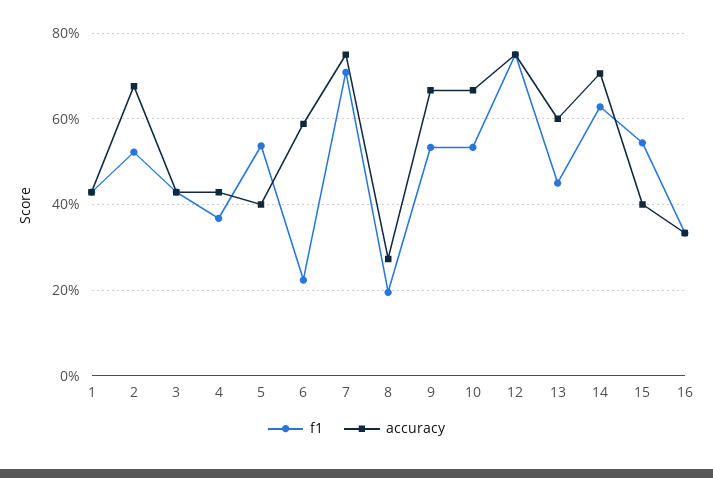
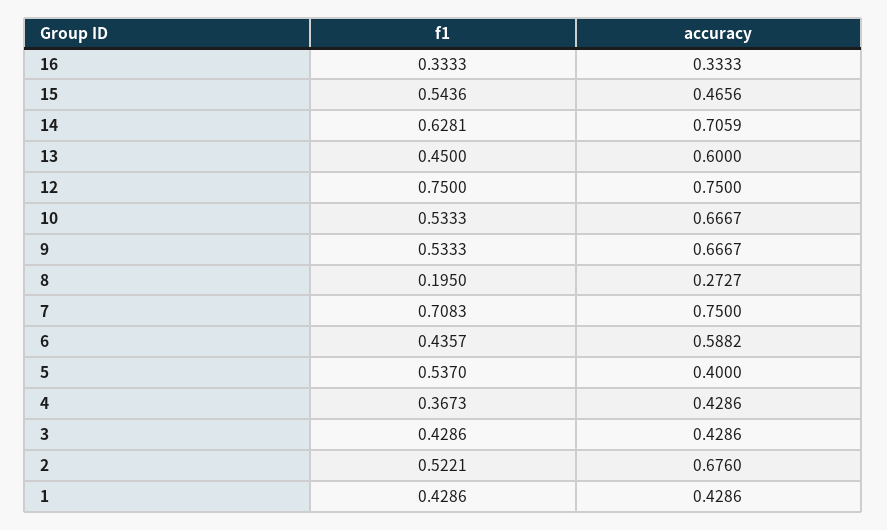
  {
    "f1": {
      "1": 0.4286,
      "2": 0.5221,
      "3": 0.4286,
      "4": 0.3673,
      "5": 0.537,
-     "6": 0.22,
+     "6": 0.4357,
      "7": 0.7083,
      "8": 0.195,
      "9": 0.5333,
      "10": 0.5333,
      "12": 0.75,
      "13": 0.45,
      "14": 0.6281,
      "15": 0.5436,
      "16": 0.3333
    },
    "accuracy": {
      "1": 0.4286,
      "2": 0.676,
      "3": 0.4286,
      "4": 0.4286,
      "5": 0.4,
      "6": 0.5882,
      "7": 0.75,
      "8": 0.2727,
      "9": 0.6667,
      "10": 0.6667,
      "12": 0.75,
      "13": 0.6,
      "14": 0.7059,
-     "15": 0.4,
+     "15": 0.4656,
      "16": 0.3333
    }
  }

